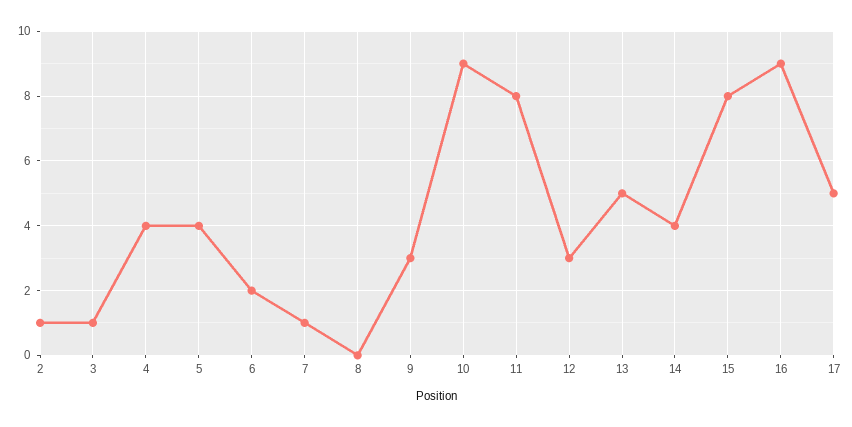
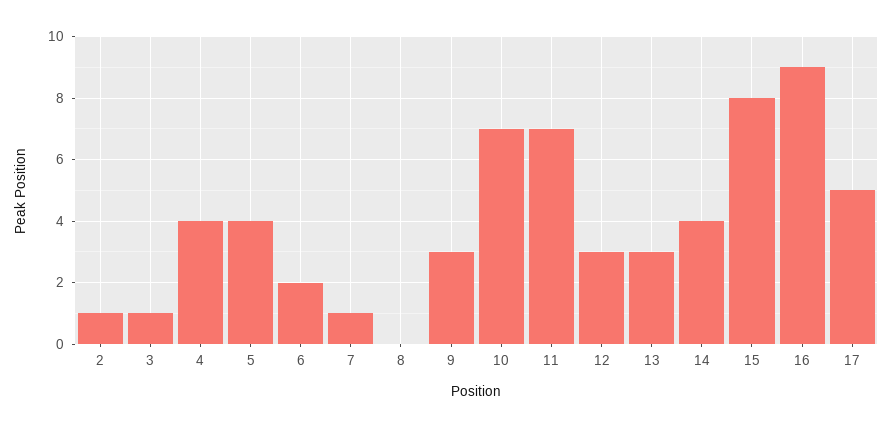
  {
    "2": 1,
    "3": 1,
    "4": 4,
    "5": 4,
    "6": 2,
    "7": 1,
    "8": 0,
    "9": 3,
-   "10": 9,
+   "10": 7,
-   "11": 8,
+   "11": 7,
    "12": 3,
-   "13": 5,
+   "13": 3,
    "14": 4,
    "15": 8,
    "16": 9,
    "17": 5
  }

